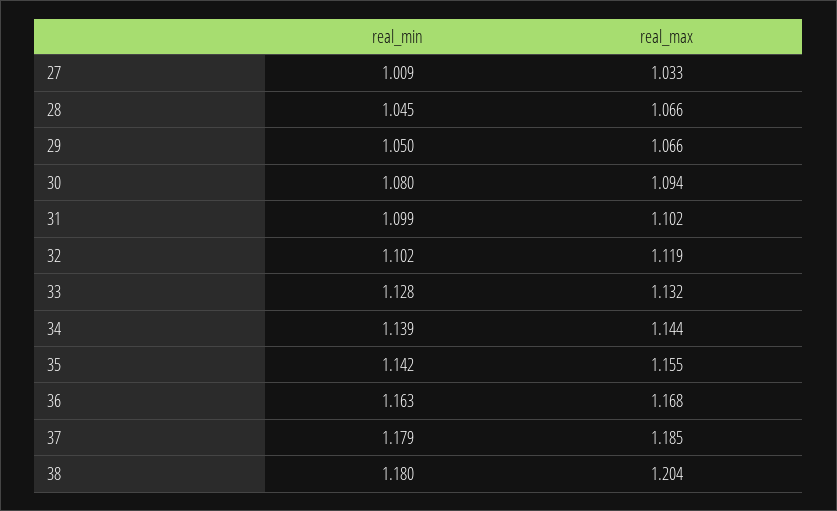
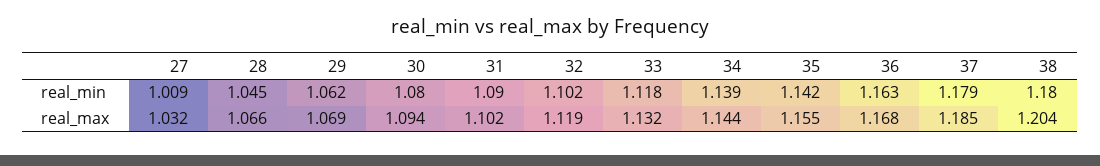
  {
    "real_min": {
      "27": 1.009,
      "28": 1.045,
-     "29": 1.05,
+     "29": 1.062,
      "30": 1.08,
-     "31": 1.099,
+     "31": 1.09,
      "32": 1.102,
-     "33": 1.128,
+     "33": 1.118,
      "34": 1.139,
      "35": 1.142,
      "36": 1.163,
      "37": 1.179,
      "38": 1.18
    },
    "real_max": {
-     "27": 1.033,
+     "27": 1.032,
      "28": 1.066,
-     "29": 1.066,
+     "29": 1.069,
      "30": 1.094,
      "31": 1.102,
      "32": 1.119,
      "33": 1.132,
      "34": 1.144,
      "35": 1.155,
      "36": 1.168,
      "37": 1.185,
      "38": 1.204
    }
  }

